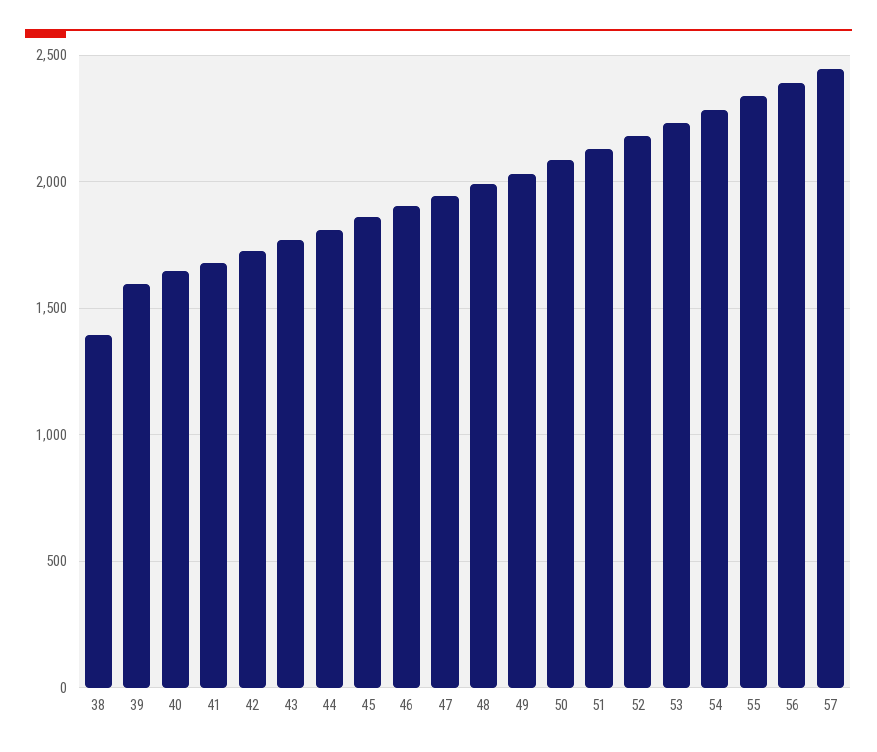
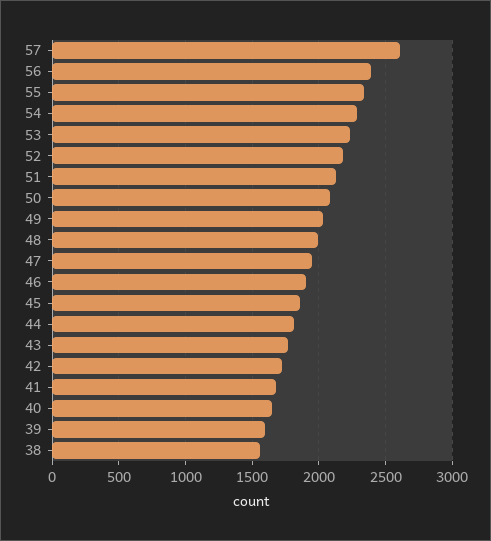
  {
-   "38": 1400,
+   "38": 1550,
    "39": 1600,
    "40": 1650,
    "41": 1700,
    "42": 1750,
    "43": 1750,
    "44": 1800,
    "45": 1850,
    "46": 1900,
    "47": 1950,
    "48": 2000,
    "49": 2050,
    "50": 2100,
    "51": 2150,
    "52": 2200,
    "53": 2250,
    "54": 2300,
    "55": 2350,
    "56": 2400,
-   "57": 2450
+   "57": 2600
  }

